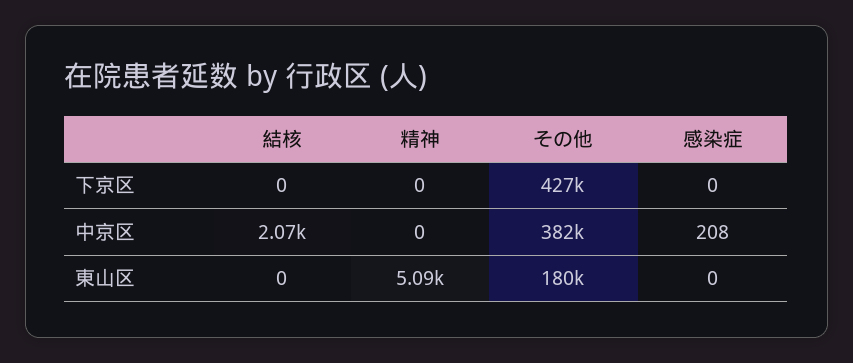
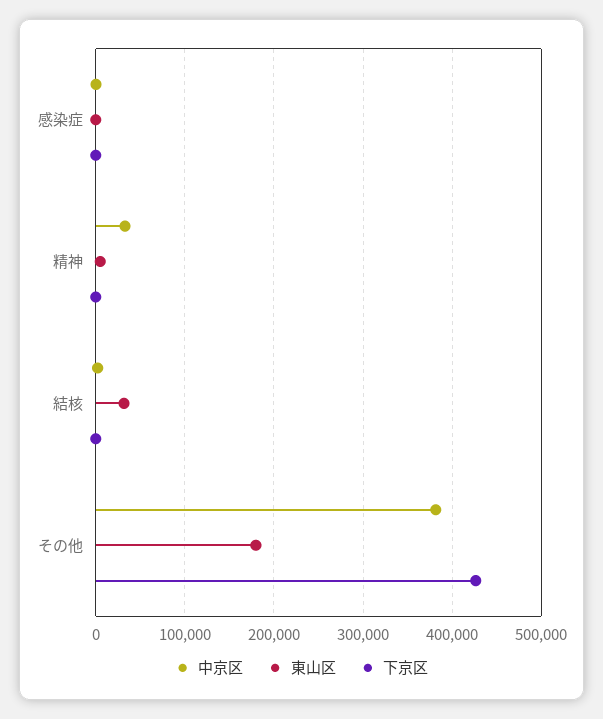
  {
    "下京区": {
      "結核": 0,
      "精神": 0,
      "その他": 427000,
      "感染症": 0
    },
    "中京区": {
      "結核": 2070,
-     "精神": 0,
+     "精神": 30000,
      "その他": 382000,
      "感染症": 208
    },
    "東山区": {
-     "結核": 0,
+     "結核": 30000,
      "精神": 5090,
      "その他": 180000,
      "感染症": 0
    }
  }

